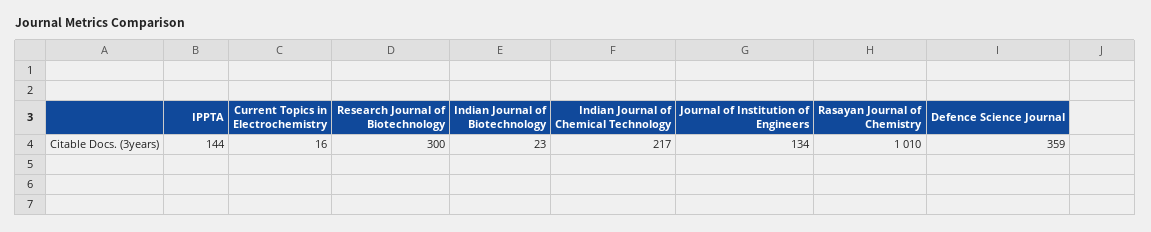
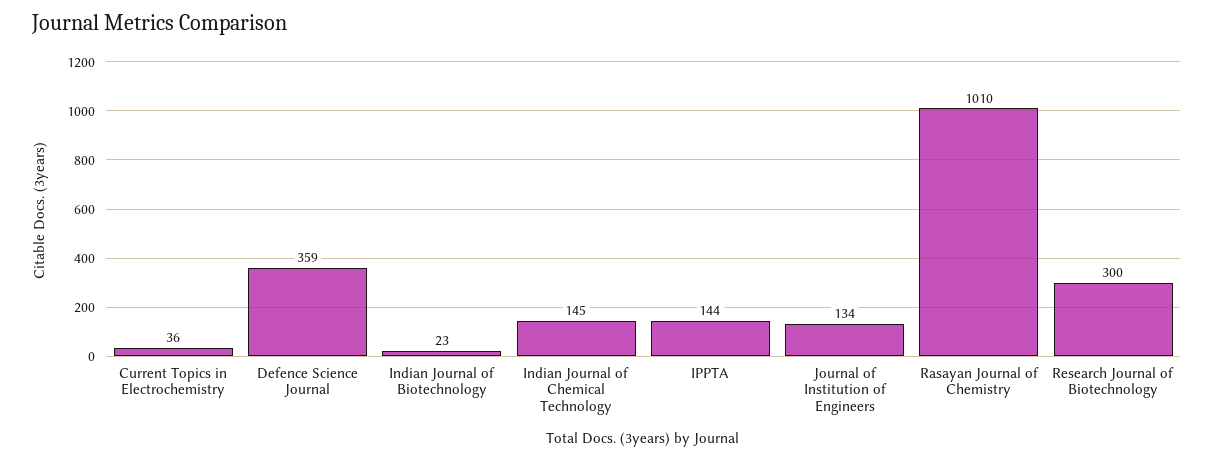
  {
    "IPPTA": 144,
-   "Current Topics in Electrochemistry": 16,
+   "Current Topics in Electrochemistry": 36,
    "Research Journal of Biotechnology": 300,
    "Indian Journal of Biotechnology": 23,
-   "Indian Journal of Chemical Technology": 217,
+   "Indian Journal of Chemical Technology": 145,
    "Journal of Institution of Engineers": 134,
    "Rasayan Journal of Chemistry": 1010,
    "Defence Science Journal": 359
  }

